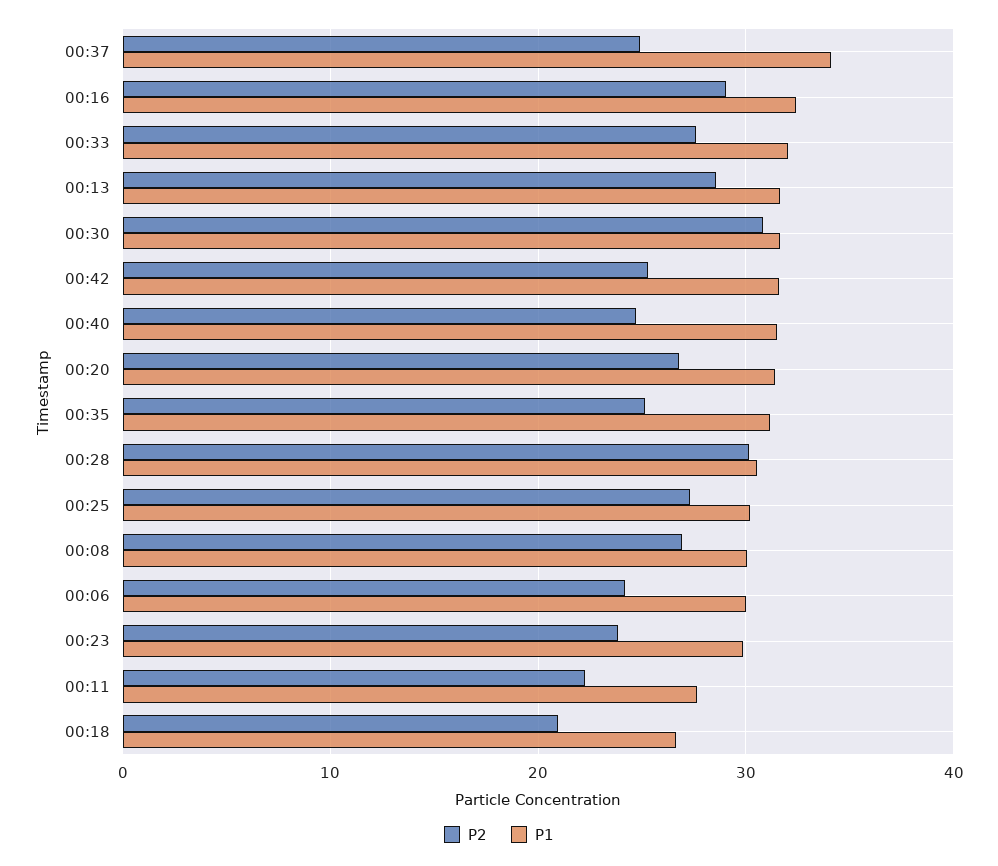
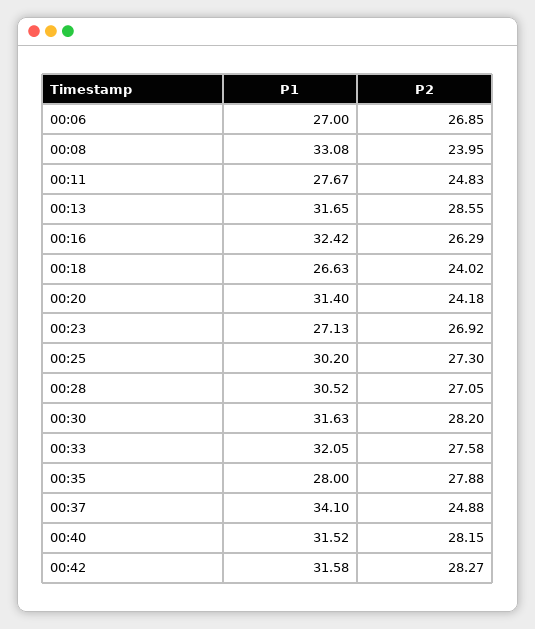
  {
    "P2": {
      "00:37": 24.88,
-     "00:16": 29,
+     "00:16": 26.29,
      "00:33": 27.58,
      "00:13": 28.55,
-     "00:30": 31,
+     "00:30": 28.2,
-     "00:42": 25,
+     "00:42": 28.27,
-     "00:40": 25,
+     "00:40": 28.15,
-     "00:20": 27,
+     "00:20": 24.18,
-     "00:35": 25,
+     "00:35": 27.88,
-     "00:28": 30,
+     "00:28": 27.05,
      "00:25": 27.3,
-     "00:08": 27,
+     "00:08": 23.95,
-     "00:06": 24,
+     "00:06": 26.85,
-     "00:23": 24,
+     "00:23": 26.92,
-     "00:11": 22,
+     "00:11": 24.83,
-     "00:18": 21
+     "00:18": 24.02
    },
    "P1": {
      "00:37": 34.1,
      "00:16": 32.42,
      "00:33": 32.05,
      "00:13": 31.65,
      "00:30": 31.63,
      "00:42": 31.58,
      "00:40": 31.52,
      "00:20": 31.4,
-     "00:35": 31,
+     "00:35": 28,
      "00:28": 30.52,
      "00:25": 30.2,
-     "00:08": 30,
+     "00:08": 33.08,
-     "00:06": 30,
+     "00:06": 27,
-     "00:23": 30,
+     "00:23": 27.13,
      "00:11": 27.67,
      "00:18": 26.63
    }
  }

